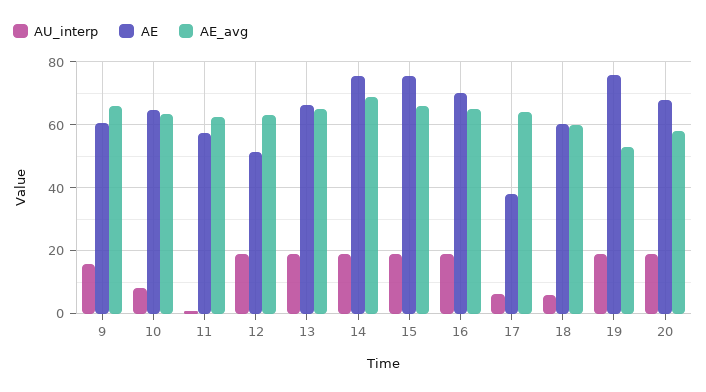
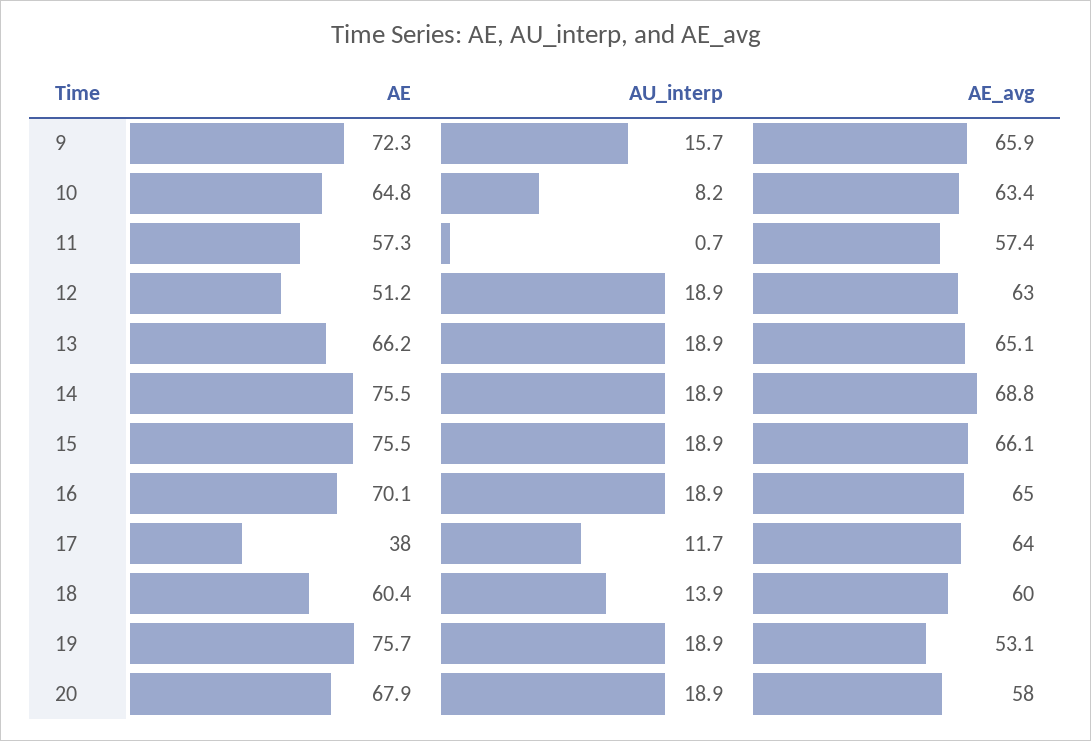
  {
    "AU_interp": {
      "9": 15.7,
      "10": 8.2,
      "11": 0.7,
      "12": 18.9,
      "13": 18.9,
      "14": 18.9,
      "15": 18.9,
      "16": 18.9,
-     "17": 6,
+     "17": 11.7,
-     "18": 6,
+     "18": 13.9,
      "19": 18.9,
      "20": 18.9
    },
    "AE": {
-     "9": 60,
+     "9": 72.3,
      "10": 64.8,
      "11": 57.3,
      "12": 51.2,
      "13": 66.2,
      "14": 75.5,
      "15": 75.5,
      "16": 70.1,
      "17": 38,
      "18": 60.4,
      "19": 75.7,
      "20": 67.9
    },
    "AE_avg": {
      "9": 65.9,
      "10": 63.4,
-     "11": 62,
+     "11": 57.4,
      "12": 63,
      "13": 65.1,
      "14": 68.8,
      "15": 66.1,
      "16": 65,
      "17": 64,
      "18": 60,
      "19": 53.1,
      "20": 58
    }
  }

